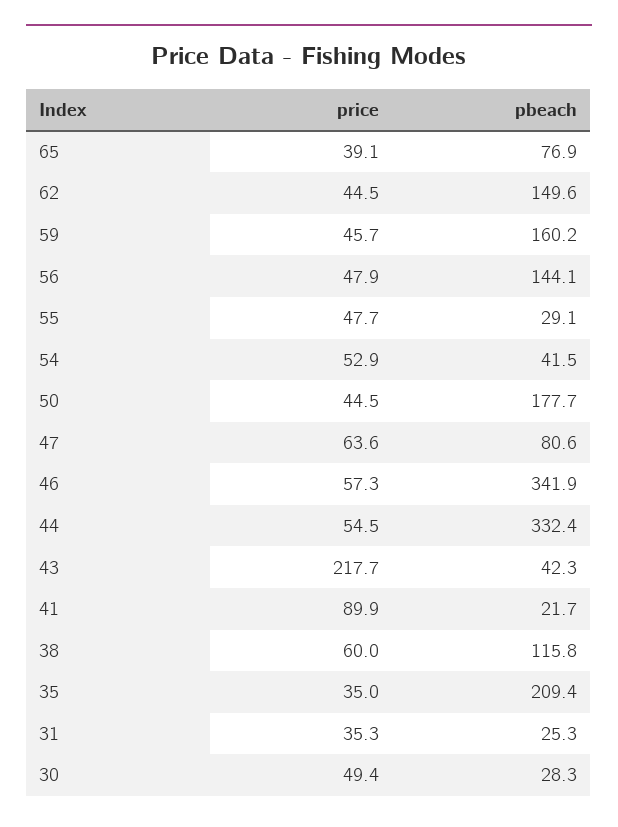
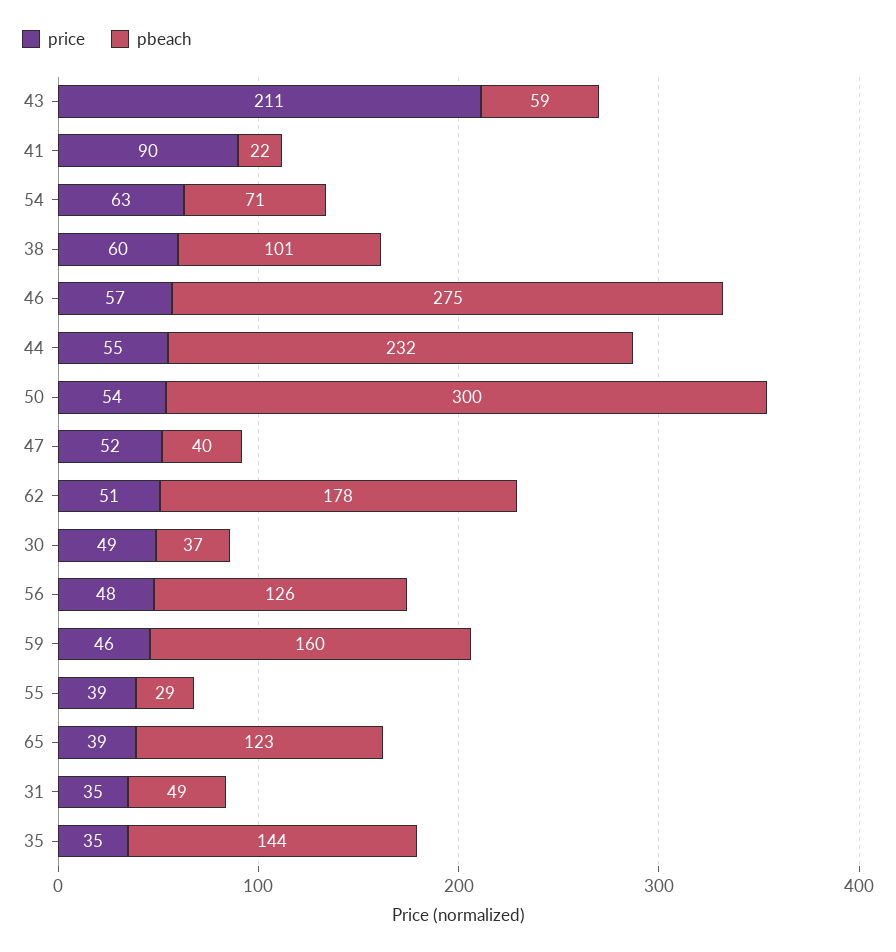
  {
    "price": {
      "65": 39.1,
-     "62": 44.5,
+     "62": 51,
      "59": 45.7,
      "56": 47.9,
-     "55": 47.7,
+     "55": 39,
-     "54": 52.9,
+     "54": 63,
-     "50": 44.5,
+     "50": 54,
-     "47": 63.6,
+     "47": 52,
      "46": 57.3,
      "44": 54.5,
-     "43": 217.7,
+     "43": 211,
      "41": 89.9,
      "38": 60,
      "35": 35,
      "31": 35.3,
      "30": 49.4
    },
    "pbeach": {
-     "65": 76.9,
+     "65": 123,
-     "62": 149.6,
+     "62": 178,
      "59": 160.2,
-     "56": 144.1,
+     "56": 126,
      "55": 29.1,
-     "54": 41.5,
+     "54": 71,
-     "50": 177.7,
+     "50": 300,
-     "47": 80.6,
+     "47": 40,
-     "46": 341.9,
+     "46": 275,
-     "44": 332.4,
+     "44": 232,
-     "43": 42.3,
+     "43": 59,
      "41": 21.7,
-     "38": 115.8,
+     "38": 101,
-     "35": 209.4,
+     "35": 144,
-     "31": 25.3,
+     "31": 49,
-     "30": 28.3
+     "30": 37
    }
  }

